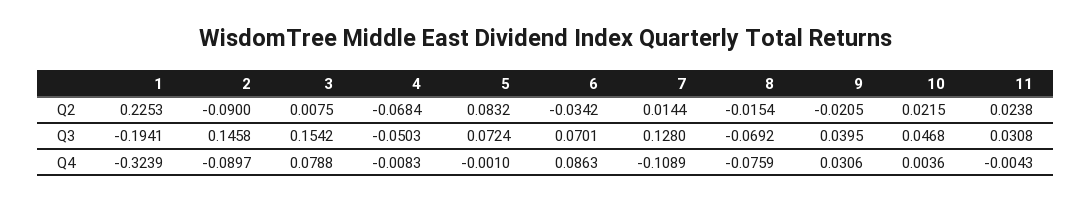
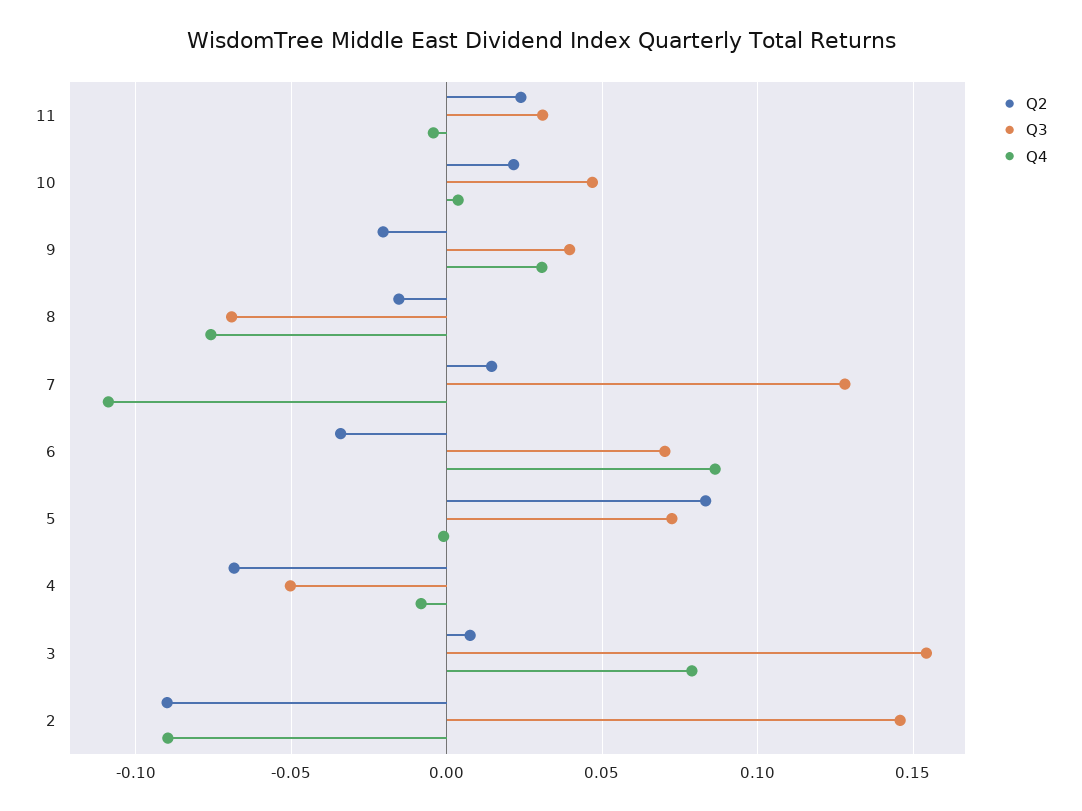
  {
    "Q2": {
-     "1": 0.2253,
      "2": -0.09,
      "3": 0.0075,
      "4": -0.0684,
      "5": 0.0832,
      "6": -0.0342,
      "7": 0.0144,
      "8": -0.0154,
      "9": -0.0205,
      "10": 0.0215,
      "11": 0.0238
    },
    "Q3": {
-     "1": -0.1941,
      "2": 0.1458,
      "3": 0.1542,
      "4": -0.0503,
      "5": 0.0724,
      "6": 0.0701,
      "7": 0.128,
      "8": -0.0692,
      "9": 0.0395,
      "10": 0.0468,
      "11": 0.0308
    },
    "Q4": {
-     "1": -0.3239,
      "2": -0.0897,
      "3": 0.0788,
      "4": -0.0083,
      "5": -0.001,
      "6": 0.0863,
      "7": -0.1089,
      "8": -0.0759,
      "9": 0.0306,
      "10": 0.0036,
      "11": -0.0043
    }
  }

